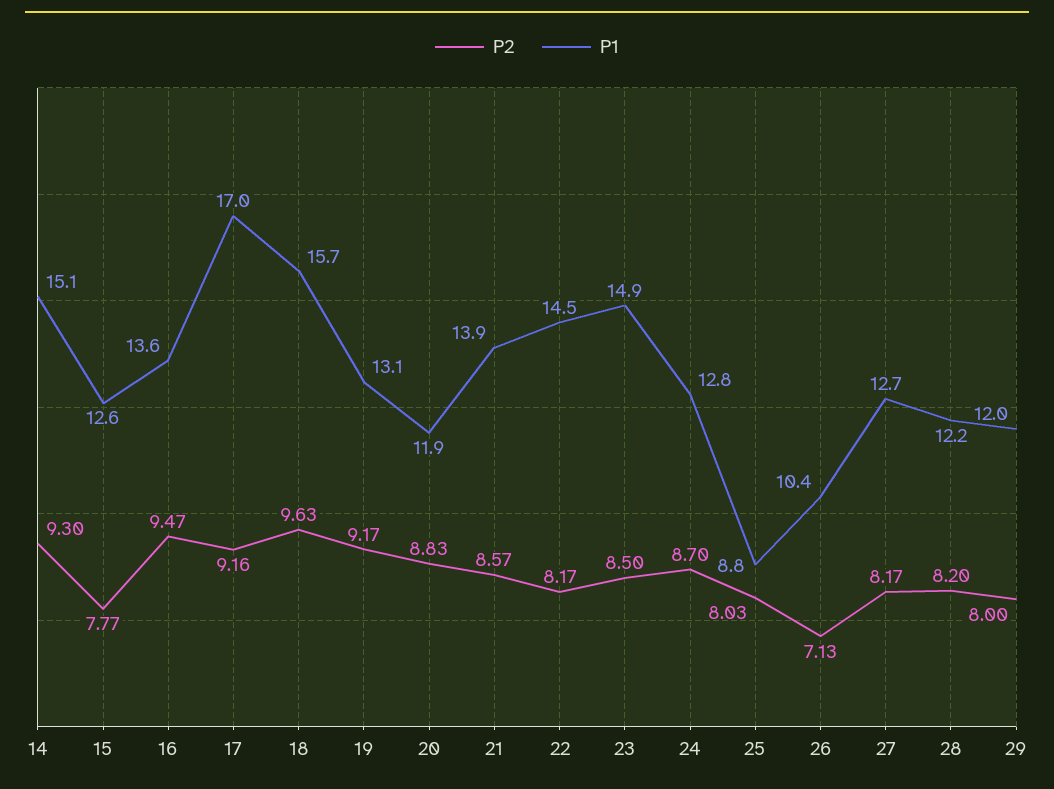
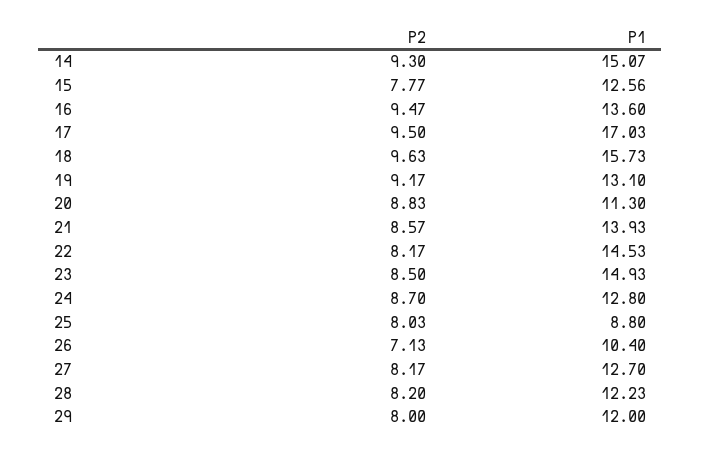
  {
    "P2": {
      "14": 9.3,
      "15": 7.77,
      "16": 9.47,
-     "17": 9.16,
+     "17": 9.5,
      "18": 9.63,
      "19": 9.17,
      "20": 8.83,
      "21": 8.57,
      "22": 8.17,
      "23": 8.5,
      "24": 8.7,
      "25": 8.03,
      "26": 7.13,
      "27": 8.17,
      "28": 8.2,
      "29": 8
    },
    "P1": {
      "14": 15.07,
      "15": 12.56,
      "16": 13.6,
      "17": 17.03,
      "18": 15.73,
      "19": 13.1,
-     "20": 11.9,
+     "20": 11.3,
      "21": 13.93,
      "22": 14.53,
      "23": 14.93,
      "24": 12.8,
      "25": 8.8,
      "26": 10.4,
      "27": 12.7,
      "28": 12.23,
      "29": 12
    }
  }

